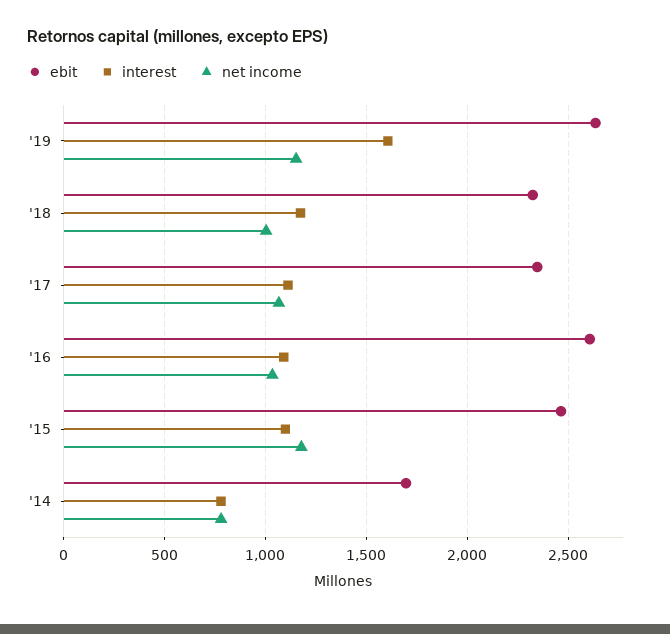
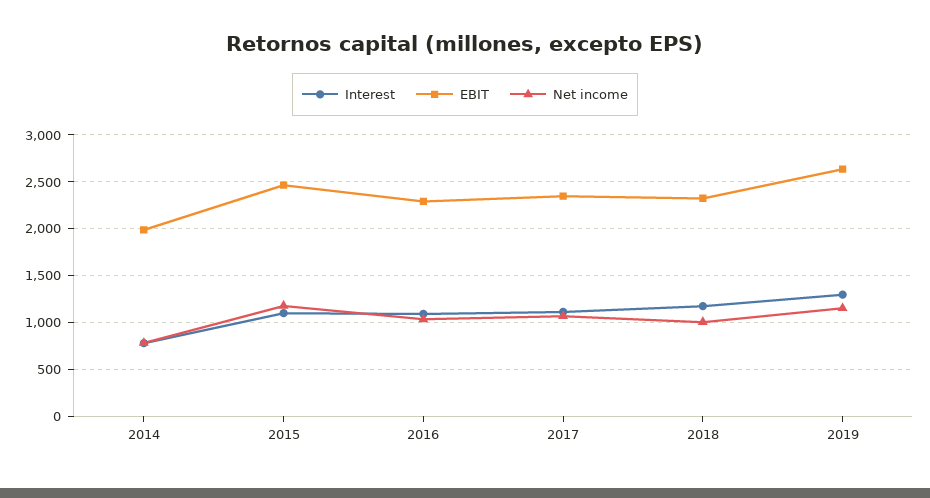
  {
    "ebit": {
      "'19": 2650,
      "'18": 2300,
      "'17": 2350,
-     "'16": 2600,
+     "'16": 2300,
      "'15": 2450,
-     "'14": 1700
+     "'14": 2000
    },
    "interest": {
-     "'19": 1600,
+     "'19": 1300,
      "'18": 1150,
      "'17": 1100,
      "'16": 1100,
      "'15": 1100,
      "'14": 800
    },
    "net income": {
      "'19": 1150,
      "'18": 1000,
      "'17": 1050,
      "'16": 1050,
      "'15": 1200,
      "'14": 800
    }
  }

